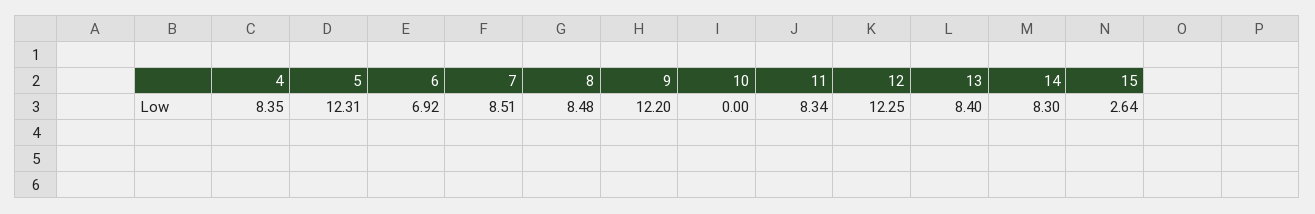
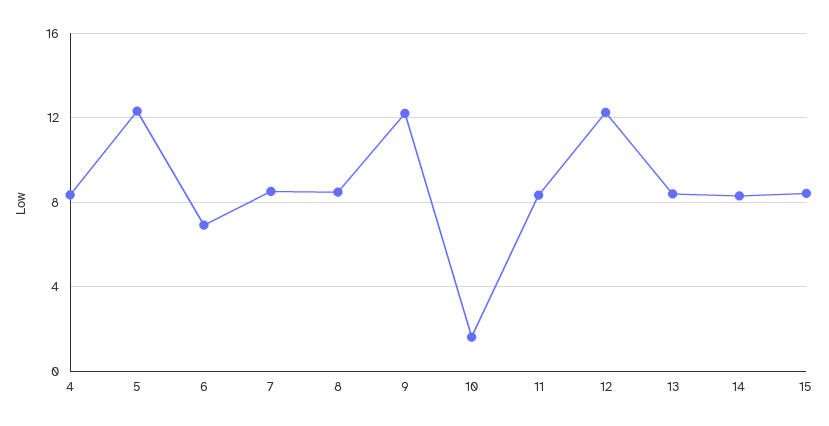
  {
    "4": 8.35,
    "5": 12.31,
    "6": 6.92,
    "7": 8.51,
    "8": 8.48,
    "9": 12.2,
-   "10": 0,
+   "10": 1.5,
    "11": 8.34,
    "12": 12.25,
    "13": 8.4,
    "14": 8.3,
-   "15": 2.64
+   "15": 8.5
  }

